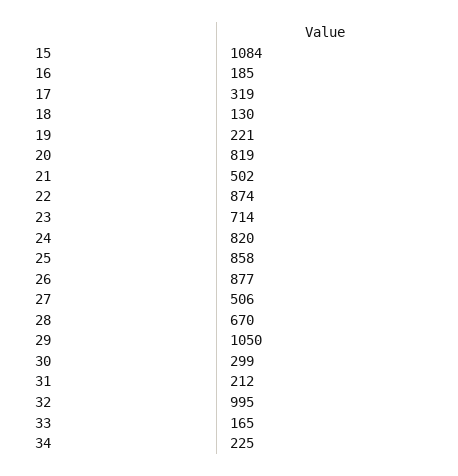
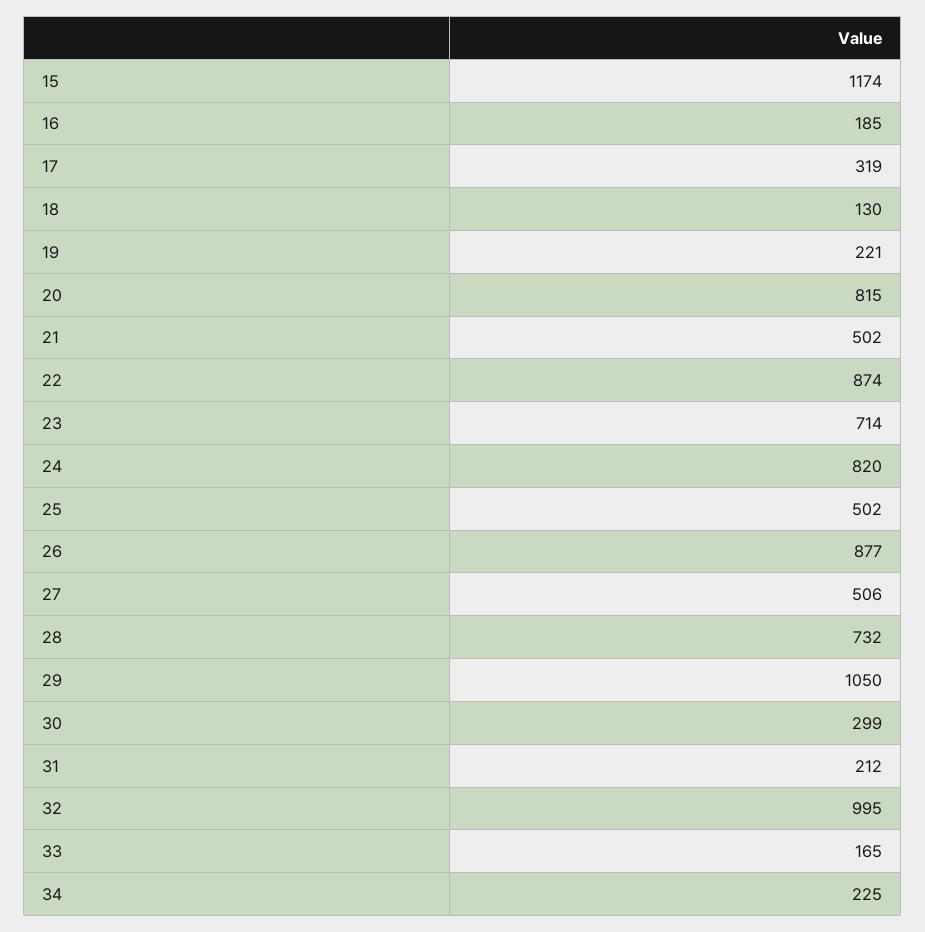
  {
-   "15": 1084,
+   "15": 1174,
    "16": 185,
    "17": 319,
    "18": 130,
    "19": 221,
-   "20": 819,
+   "20": 815,
    "21": 502,
    "22": 874,
    "23": 714,
    "24": 820,
-   "25": 858,
+   "25": 502,
    "26": 877,
    "27": 506,
-   "28": 670,
+   "28": 732,
    "29": 1050,
    "30": 299,
    "31": 212,
    "32": 995,
    "33": 165,
    "34": 225
  }

